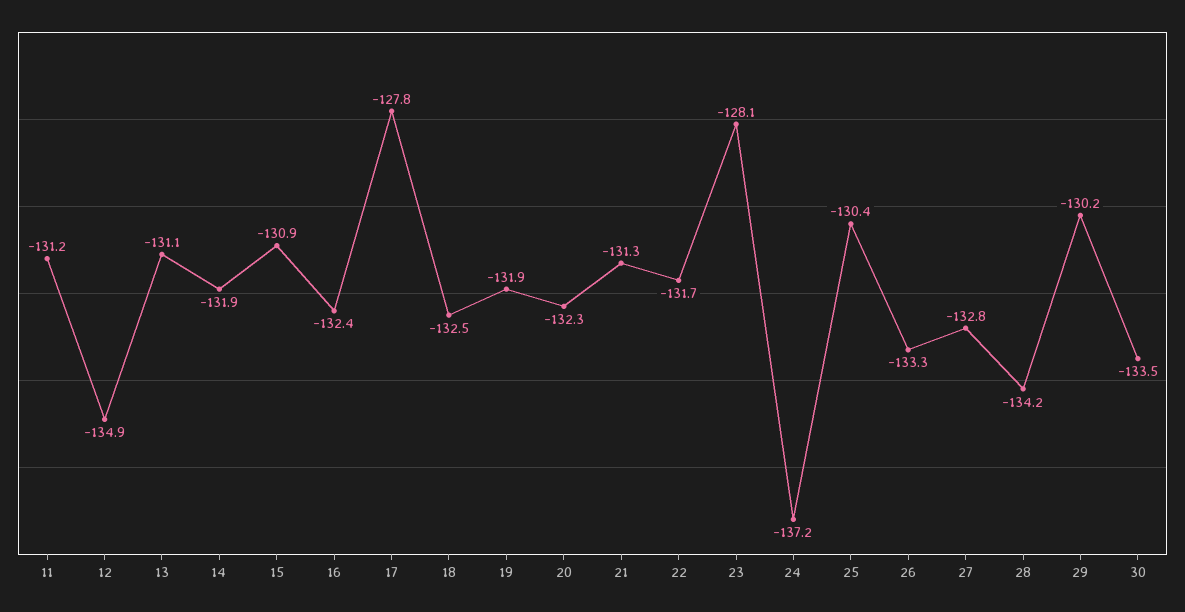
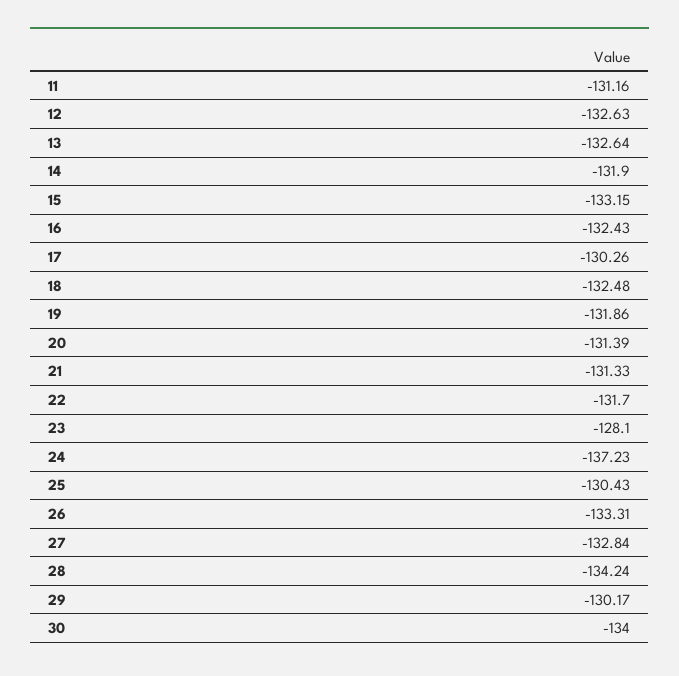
  {
    "11": -131.16,
-   "12": -134.9,
+   "12": -132.63,
-   "13": -131.1,
+   "13": -132.64,
    "14": -131.9,
-   "15": -130.9,
+   "15": -133.15,
    "16": -132.43,
-   "17": -127.8,
+   "17": -130.26,
    "18": -132.48,
    "19": -131.86,
-   "20": -132.3,
+   "20": -131.39,
    "21": -131.33,
    "22": -131.7,
    "23": -128.1,
    "24": -137.23,
    "25": -130.43,
    "26": -133.31,
    "27": -132.84,
    "28": -134.24,
    "29": -130.17,
-   "30": -133.5
+   "30": -134
  }

